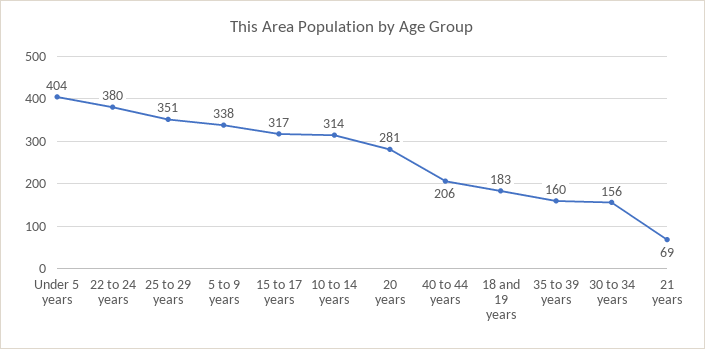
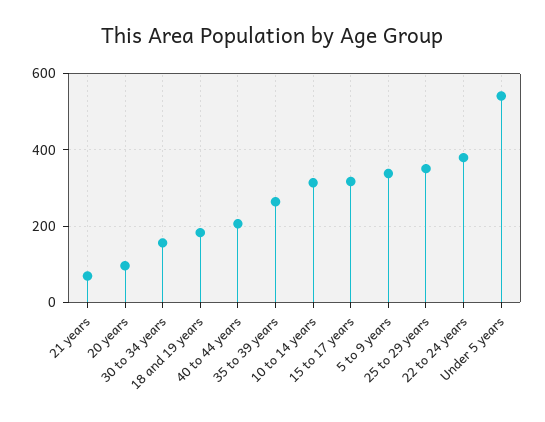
  {
-   "Under 5 years": 404,
+   "Under 5 years": 540,
    "22 to 24 years": 380,
    "25 to 29 years": 351,
    "5 to 9 years": 338,
    "15 to 17 years": 317,
    "10 to 14 years": 314,
-   "20 years": 281,
+   "20 years": 100,
    "40 to 44 years": 206,
    "18 and 19 years": 183,
-   "35 to 39 years": 160,
+   "35 to 39 years": 260,
    "30 to 34 years": 156,
    "21 years": 69
  }

